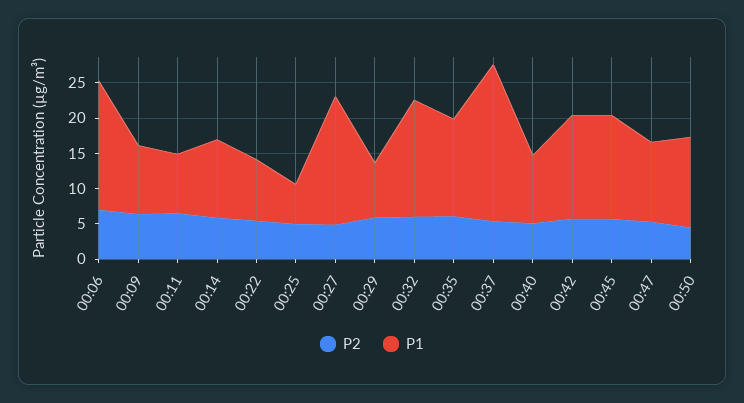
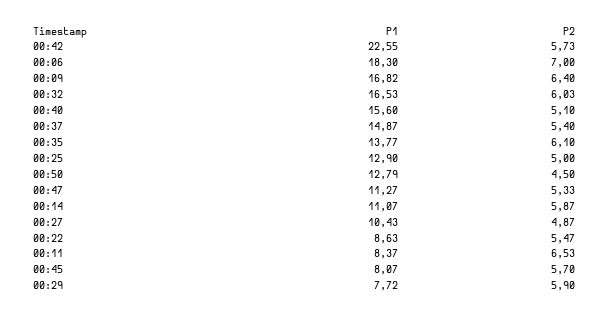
  {
    "P2": {
      "00:06": 7,
      "00:09": 6.4,
      "00:11": 6.53,
      "00:14": 5.87,
      "00:22": 5.47,
      "00:25": 5,
      "00:27": 4.87,
      "00:29": 5.9,
      "00:32": 6.03,
      "00:35": 6.1,
      "00:37": 5.4,
      "00:40": 5.1,
      "00:42": 5.73,
      "00:45": 5.7,
      "00:47": 5.33,
      "00:50": 4.5
    },
    "P1": {
      "00:06": 18.3,
-     "00:09": 10,
+     "00:09": 16.82,
      "00:11": 8.37,
      "00:14": 11.07,
      "00:22": 8.63,
-     "00:25": 5,
+     "00:25": 12.9,
-     "00:27": 17.5,
+     "00:27": 10.43,
      "00:29": 7.72,
      "00:32": 16.53,
      "00:35": 13.77,
-     "00:37": 22.5,
+     "00:37": 14.87,
-     "00:40": 10,
+     "00:40": 15.6,
-     "00:42": 15,
+     "00:42": 22.55,
-     "00:45": 15,
+     "00:45": 8.07,
      "00:47": 11.27,
      "00:50": 12.79
    }
  }

